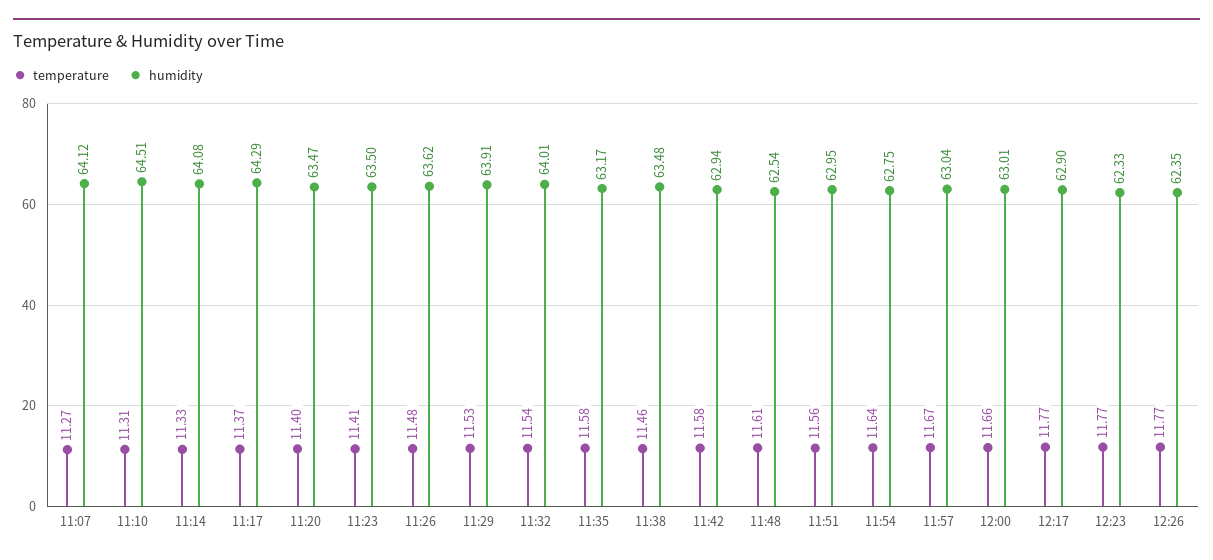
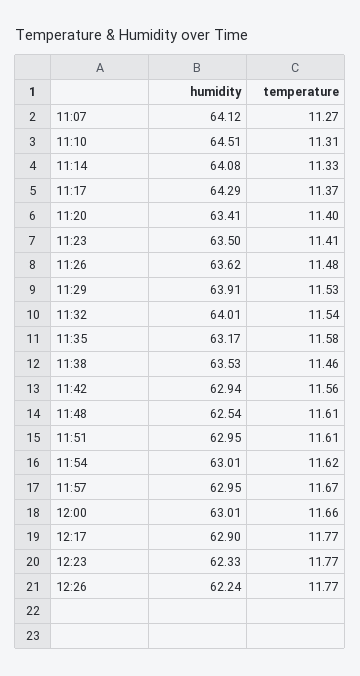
  {
    "temperature": {
      "11:07": 11.27,
      "11:10": 11.31,
      "11:14": 11.33,
      "11:17": 11.37,
      "11:20": 11.4,
      "11:23": 11.41,
      "11:26": 11.48,
      "11:29": 11.53,
      "11:32": 11.54,
      "11:35": 11.58,
      "11:38": 11.46,
-     "11:42": 11.58,
+     "11:42": 11.56,
      "11:48": 11.61,
-     "11:51": 11.56,
+     "11:51": 11.61,
-     "11:54": 11.64,
+     "11:54": 11.62,
      "11:57": 11.67,
      "12:00": 11.66,
      "12:17": 11.77,
      "12:23": 11.77,
      "12:26": 11.77
    },
    "humidity": {
      "11:07": 64.12,
      "11:10": 64.51,
      "11:14": 64.08,
      "11:17": 64.29,
-     "11:20": 63.47,
+     "11:20": 63.41,
      "11:23": 63.5,
      "11:26": 63.62,
      "11:29": 63.91,
      "11:32": 64.01,
      "11:35": 63.17,
-     "11:38": 63.48,
+     "11:38": 63.53,
      "11:42": 62.94,
      "11:48": 62.54,
      "11:51": 62.95,
-     "11:54": 62.75,
+     "11:54": 63.01,
-     "11:57": 63.04,
+     "11:57": 62.95,
      "12:00": 63.01,
      "12:17": 62.9,
      "12:23": 62.33,
-     "12:26": 62.35
+     "12:26": 62.24
    }
  }

